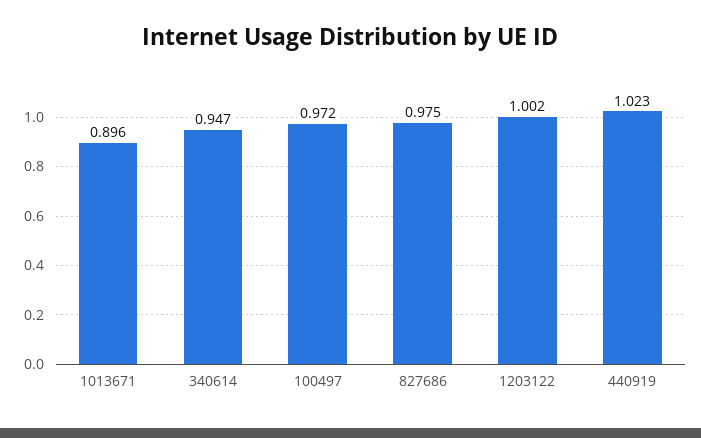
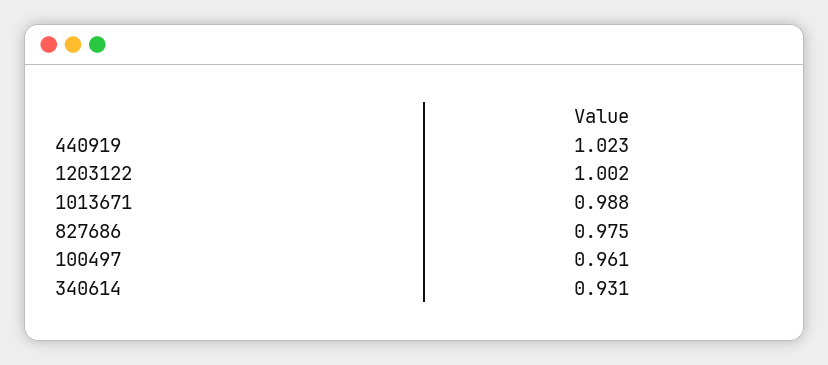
  {
-   "1013671": 0.896,
+   "1013671": 0.988,
-   "340614": 0.947,
+   "340614": 0.931,
-   "100497": 0.972,
+   "100497": 0.961,
    "827686": 0.975,
    "1203122": 1.002,
    "440919": 1.023
  }

